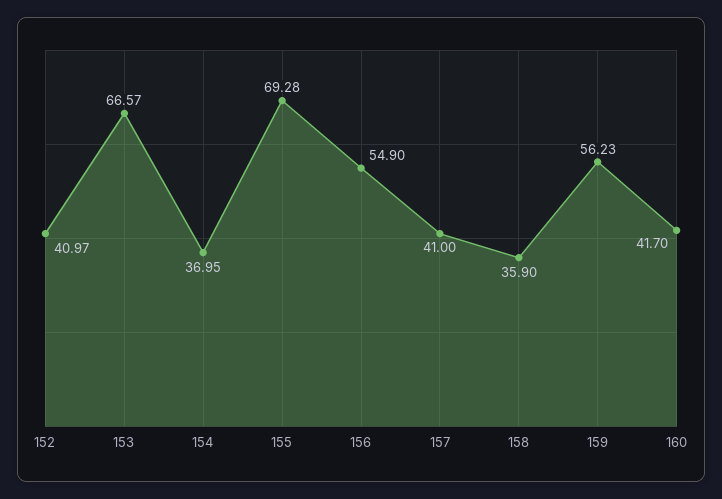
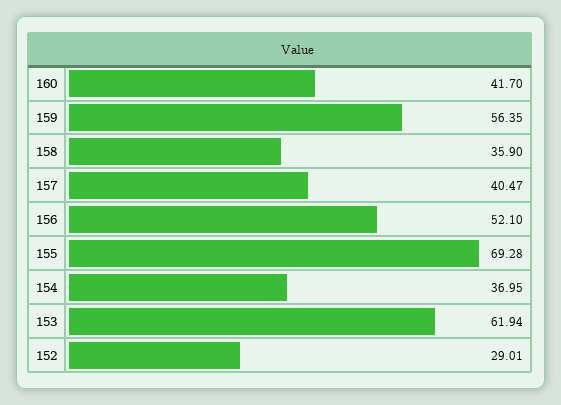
  {
-   "152": 40.97,
+   "152": 29.01,
-   "153": 66.57,
+   "153": 61.94,
    "154": 36.95,
    "155": 69.28,
-   "156": 54.9,
+   "156": 52.1,
-   "157": 41,
+   "157": 40.47,
    "158": 35.9,
-   "159": 56.23,
+   "159": 56.35,
    "160": 41.7
  }

